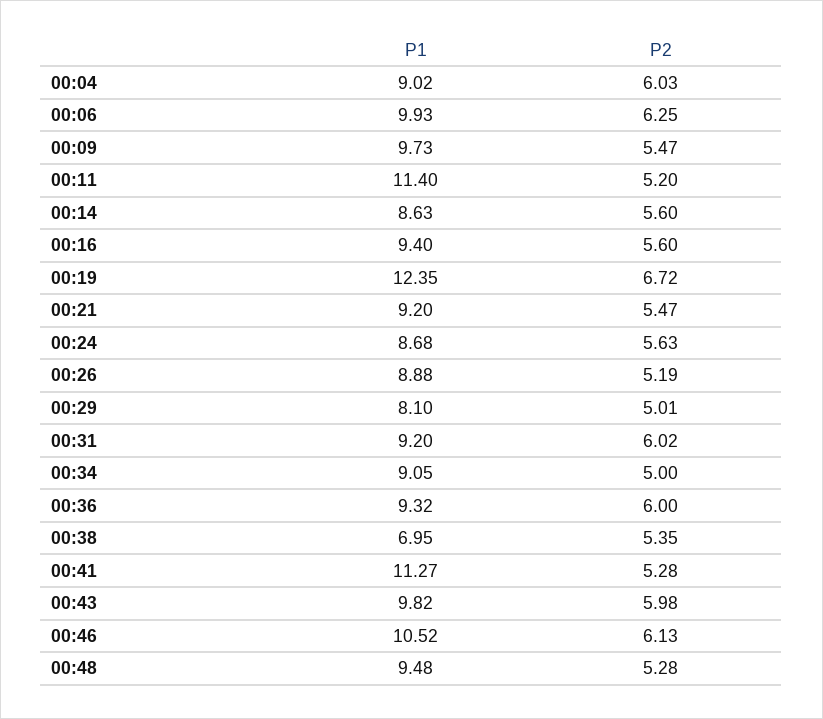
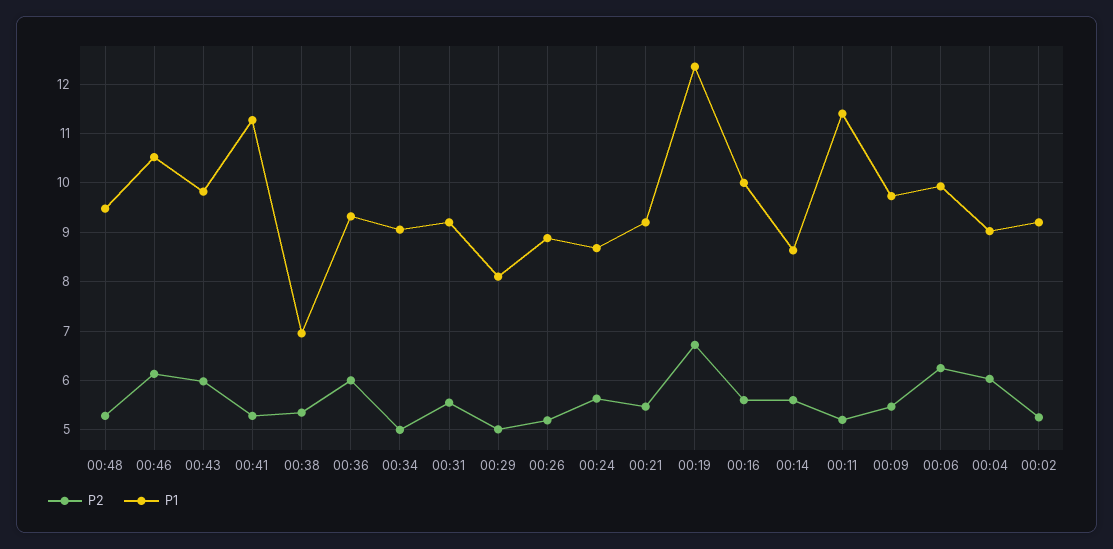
  {
    "P1": {
      "00:04": 9.02,
      "00:06": 9.93,
      "00:09": 9.73,
      "00:11": 11.4,
      "00:14": 8.63,
-     "00:16": 9.4,
+     "00:16": 10,
      "00:19": 12.35,
      "00:21": 9.2,
      "00:24": 8.68,
      "00:26": 8.88,
      "00:29": 8.1,
      "00:31": 9.2,
      "00:34": 9.05,
      "00:36": 9.32,
      "00:38": 6.95,
      "00:41": 11.27,
      "00:43": 9.82,
      "00:46": 10.52,
-     "00:48": 9.48
+     "00:48": 9.48,
+     "00:02": 9.2
    },
    "P2": {
      "00:04": 6.03,
      "00:06": 6.25,
      "00:09": 5.47,
      "00:11": 5.2,
      "00:14": 5.6,
      "00:16": 5.6,
      "00:19": 6.72,
      "00:21": 5.47,
      "00:24": 5.63,
      "00:26": 5.19,
      "00:29": 5.01,
-     "00:31": 6.02,
+     "00:31": 5.6,
      "00:34": 5,
      "00:36": 6,
      "00:38": 5.35,
      "00:41": 5.28,
      "00:43": 5.98,
      "00:46": 6.13,
-     "00:48": 5.28
+     "00:48": 5.28,
+     "00:02": 5.2
    }
  }

